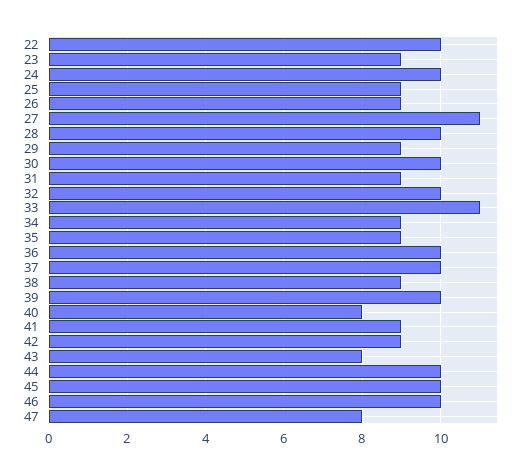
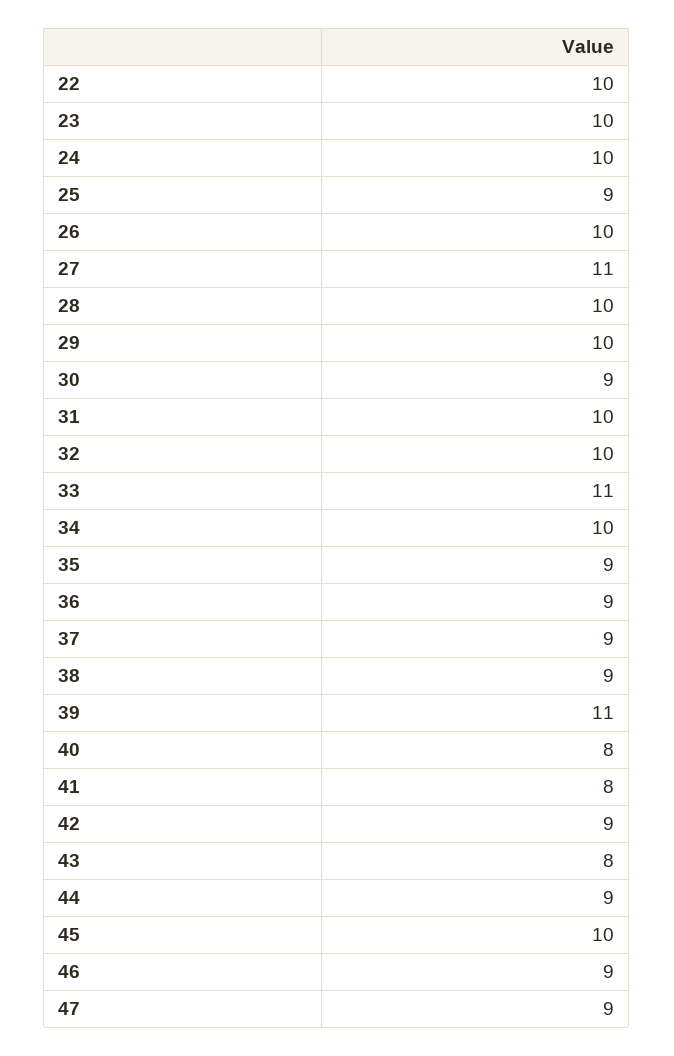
  {
    "22": 10,
-   "23": 9,
+   "23": 10,
    "24": 10,
    "25": 9,
-   "26": 9,
+   "26": 10,
    "27": 11,
    "28": 10,
-   "29": 9,
+   "29": 10,
-   "30": 10,
+   "30": 9,
-   "31": 9,
+   "31": 10,
    "32": 10,
    "33": 11,
-   "34": 9,
+   "34": 10,
    "35": 9,
-   "36": 10,
+   "36": 9,
-   "37": 10,
+   "37": 9,
    "38": 9,
-   "39": 10,
+   "39": 11,
    "40": 8,
-   "41": 9,
+   "41": 8,
    "42": 9,
    "43": 8,
-   "44": 10,
+   "44": 9,
    "45": 10,
-   "46": 10,
+   "46": 9,
-   "47": 8
+   "47": 9
  }

